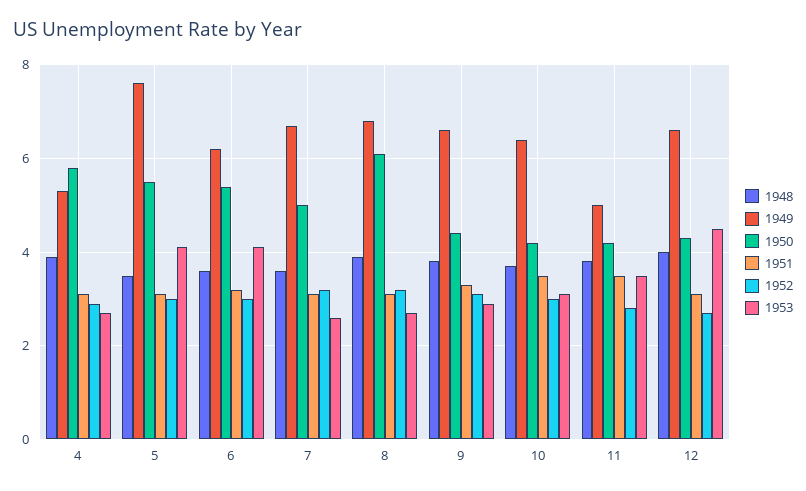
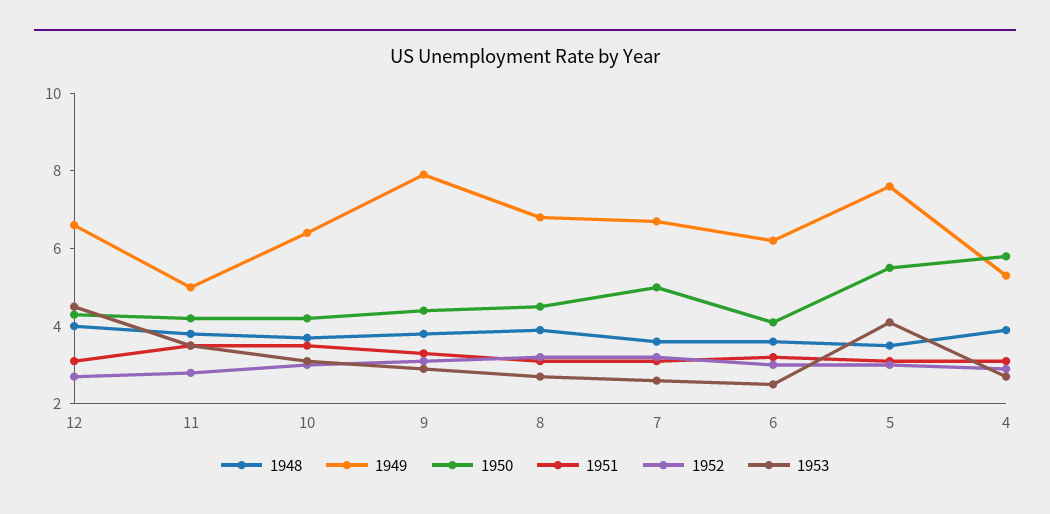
  {
    "1948": {
      "4": 4,
      "5": 3.5,
      "6": 3.5,
      "7": 3.5,
      "8": 4,
      "9": 4,
      "10": 3.5,
      "11": 4,
      "12": 4
    },
    "1949": {
      "4": 5.5,
      "5": 7.5,
      "6": 6,
      "7": 6.5,
      "8": 7,
-     "9": 6.5,
+     "9": 8,
      "10": 6.5,
      "11": 5,
      "12": 6.5
    },
    "1950": {
      "4": 6,
      "5": 5.5,
-     "6": 5.5,
+     "6": 4,
      "7": 5,
-     "8": 6,
+     "8": 4.5,
      "9": 4.5,
      "10": 4,
      "11": 4,
      "12": 4.5
    },
    "1951": {
      "4": 3,
      "5": 3,
      "6": 3,
      "7": 3,
      "8": 3,
      "9": 3.5,
      "10": 3.5,
      "11": 3.5,
      "12": 3
    },
    "1952": {
      "4": 3,
      "5": 3,
      "6": 3,
      "7": 3,
      "8": 3,
      "9": 3,
      "10": 3,
      "11": 3,
      "12": 2.5
    },
    "1953": {
      "4": 2.5,
      "5": 4,
-     "6": 4,
+     "6": 2.5,
      "7": 2.5,
      "8": 2.5,
      "9": 3,
      "10": 3,
      "11": 3.5,
      "12": 4.5
    }
  }

